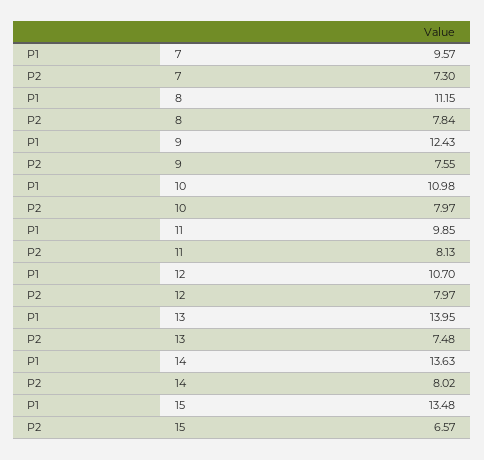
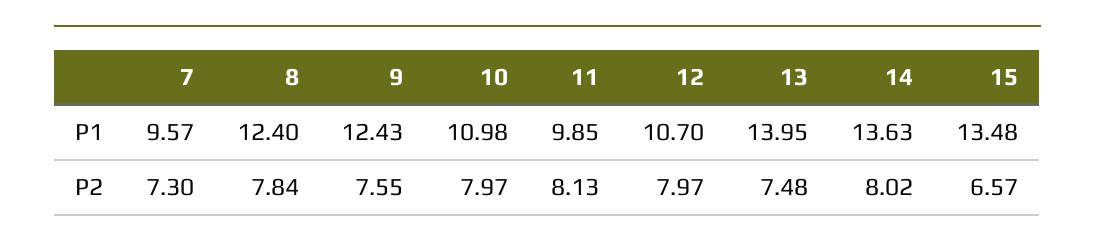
  {
    "P1": {
      "7": 9.57,
-     "8": 11.15,
+     "8": 12.4,
      "9": 12.43,
      "10": 10.98,
      "11": 9.85,
      "12": 10.7,
      "13": 13.95,
      "14": 13.63,
      "15": 13.48
    },
    "P2": {
      "7": 7.3,
      "8": 7.84,
      "9": 7.55,
      "10": 7.97,
      "11": 8.13,
      "12": 7.97,
      "13": 7.48,
      "14": 8.02,
      "15": 6.57
    }
  }

